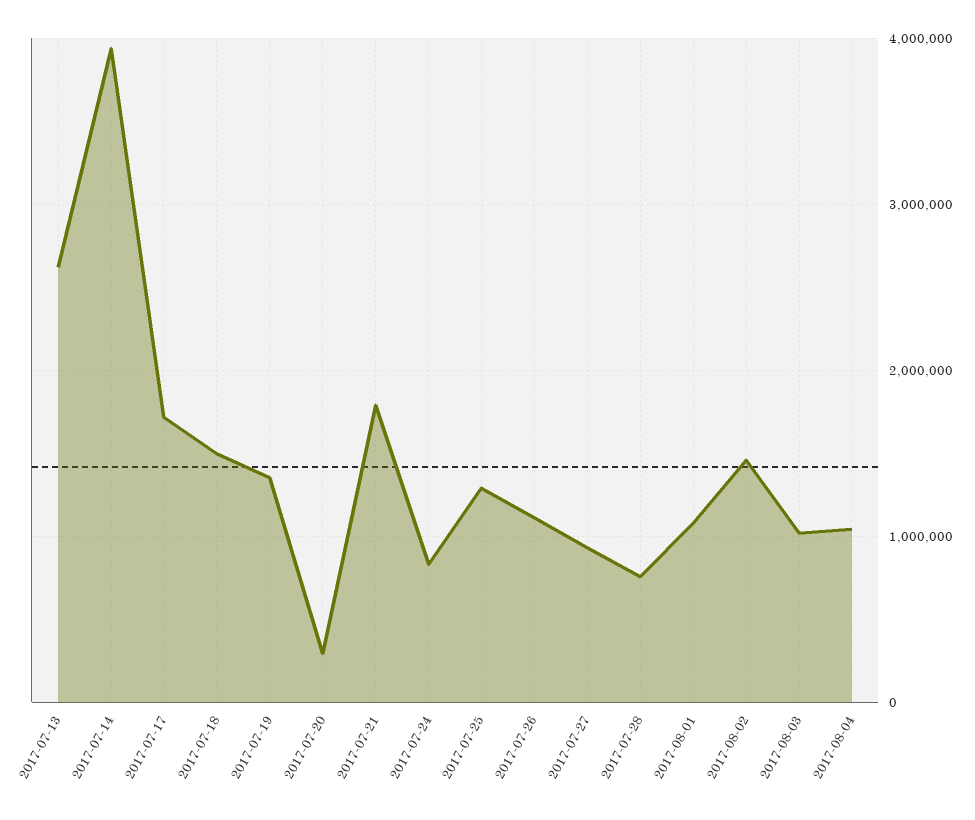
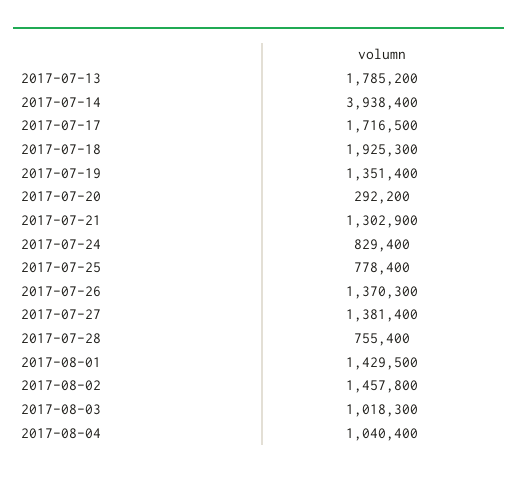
  {
-   "2017-07-13": 2600000,
+   "2017-07-13": 1785200,
    "2017-07-14": 3938400,
    "2017-07-17": 1716500,
-   "2017-07-18": 1500000,
+   "2017-07-18": 1925300,
    "2017-07-19": 1351400,
    "2017-07-20": 292200,
-   "2017-07-21": 1800000,
+   "2017-07-21": 1302900,
    "2017-07-24": 829400,
-   "2017-07-25": 1300000,
+   "2017-07-25": 778400,
-   "2017-07-26": 1100000,
+   "2017-07-26": 1370300,
-   "2017-07-27": 900000,
+   "2017-07-27": 1381400,
    "2017-07-28": 755400,
-   "2017-08-01": 1100000,
+   "2017-08-01": 1429500,
    "2017-08-02": 1457800,
    "2017-08-03": 1018300,
    "2017-08-04": 1040400
  }

